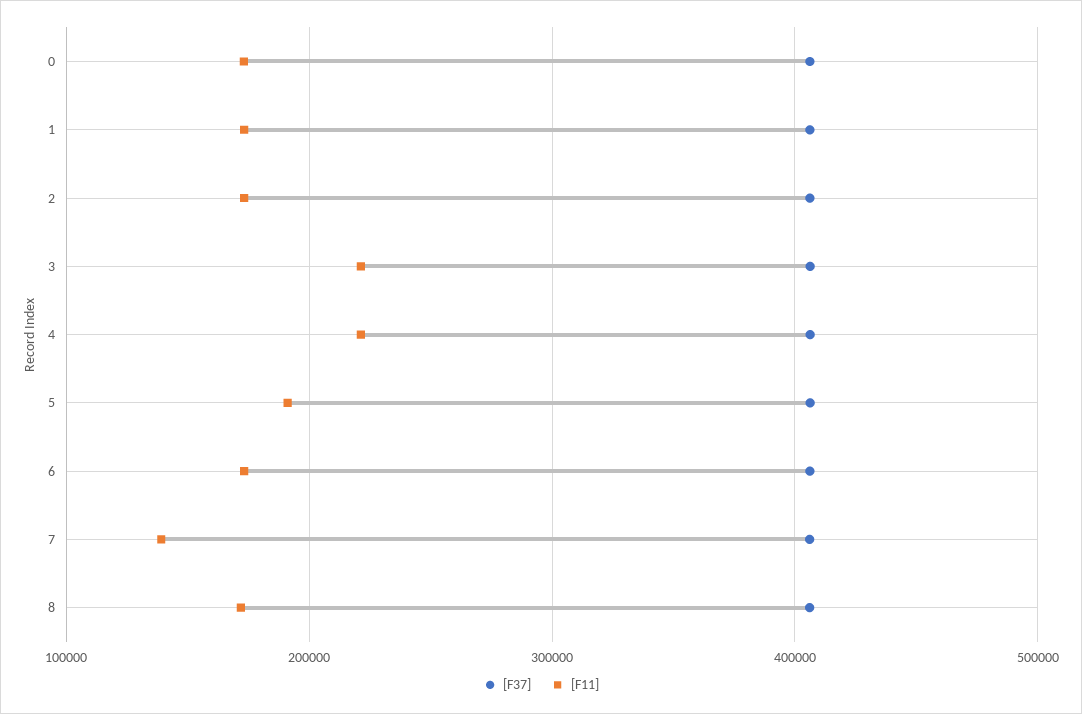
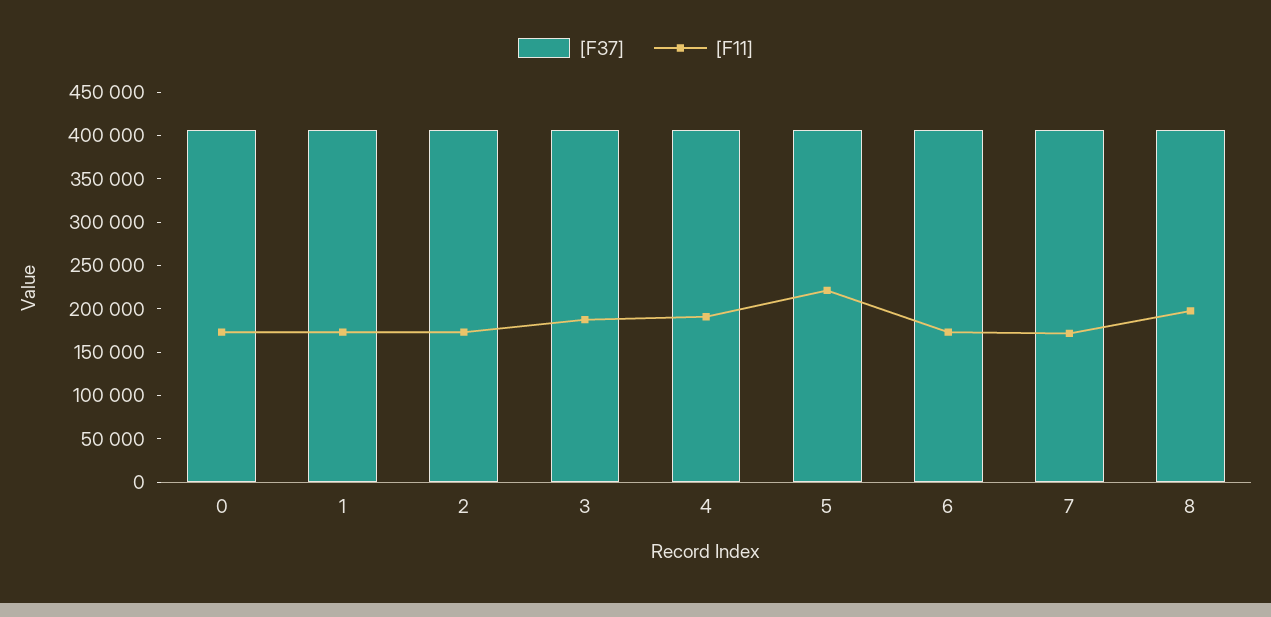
  {
    "[F37]": {
      "0": 410000,
      "1": 410000,
      "2": 410000,
      "3": 410000,
      "4": 410000,
      "5": 410000,
      "6": 410000,
      "7": 410000,
      "8": 410000
    },
    "[F11]": {
      "0": 170000,
      "1": 170000,
      "2": 170000,
-     "3": 220000,
+     "3": 190000,
-     "4": 220000,
+     "4": 190000,
-     "5": 190000,
+     "5": 220000,
      "6": 170000,
-     "7": 140000,
+     "7": 170000,
-     "8": 170000
+     "8": 200000
    }
  }

